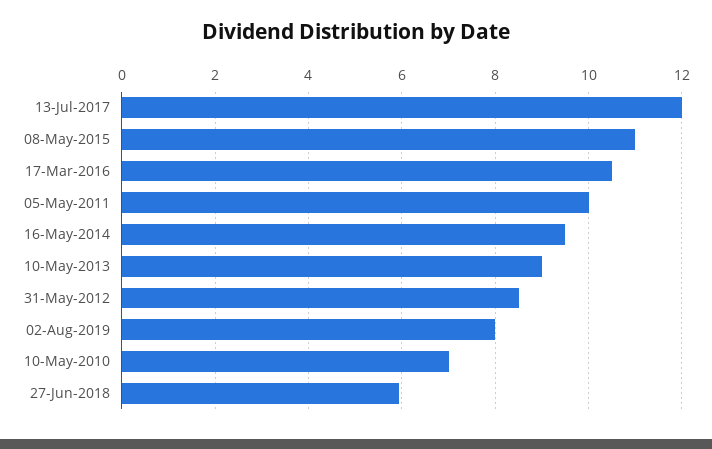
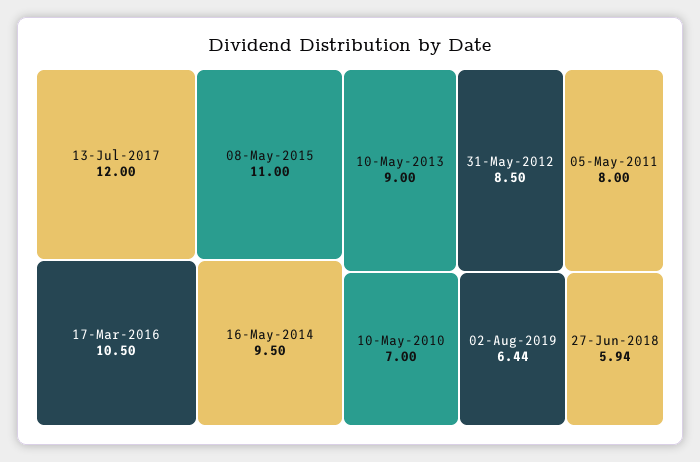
  {
    "13-Jul-2017": 12,
    "08-May-2015": 11,
    "17-Mar-2016": 10.5,
-   "05-May-2011": 10,
+   "05-May-2011": 8,
    "16-May-2014": 9.5,
    "10-May-2013": 9,
    "31-May-2012": 8.5,
-   "02-Aug-2019": 8,
+   "02-Aug-2019": 6.44,
    "10-May-2010": 7,
    "27-Jun-2018": 5.94
  }

